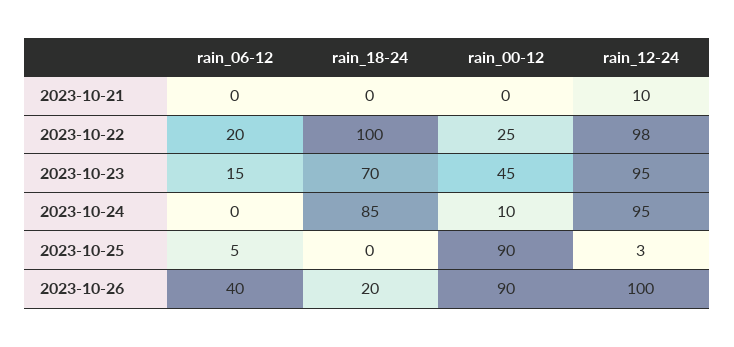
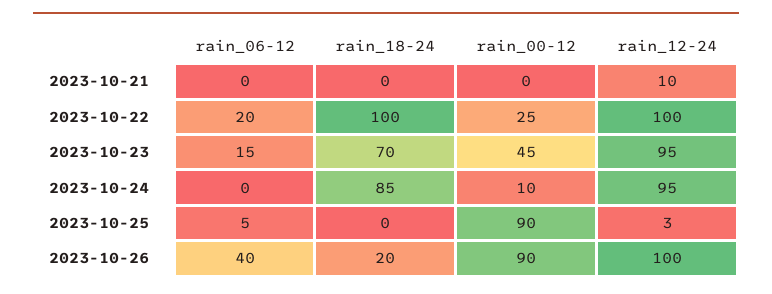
  {
    "rain_06-12": {
      "2023-10-21": 0,
      "2023-10-22": 20,
      "2023-10-23": 15,
      "2023-10-24": 0,
      "2023-10-25": 5,
      "2023-10-26": 40
    },
    "rain_18-24": {
      "2023-10-21": 0,
      "2023-10-22": 100,
      "2023-10-23": 70,
      "2023-10-24": 85,
      "2023-10-25": 0,
      "2023-10-26": 20
    },
    "rain_00-12": {
      "2023-10-21": 0,
      "2023-10-22": 25,
      "2023-10-23": 45,
      "2023-10-24": 10,
      "2023-10-25": 90,
      "2023-10-26": 90
    },
    "rain_12-24": {
      "2023-10-21": 10,
-     "2023-10-22": 98,
+     "2023-10-22": 100,
      "2023-10-23": 95,
      "2023-10-24": 95,
      "2023-10-25": 3,
      "2023-10-26": 100
    }
  }

